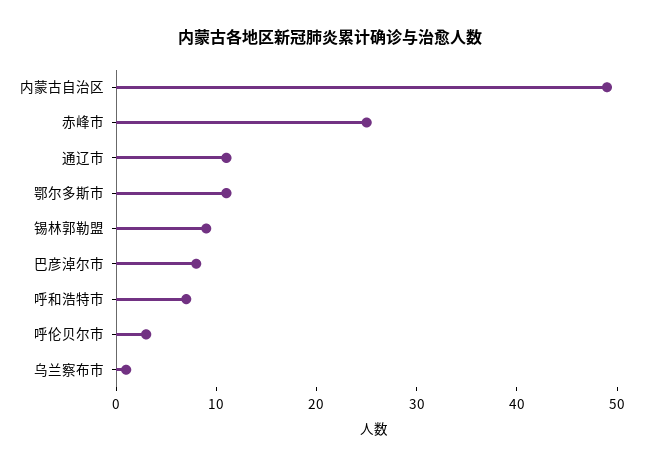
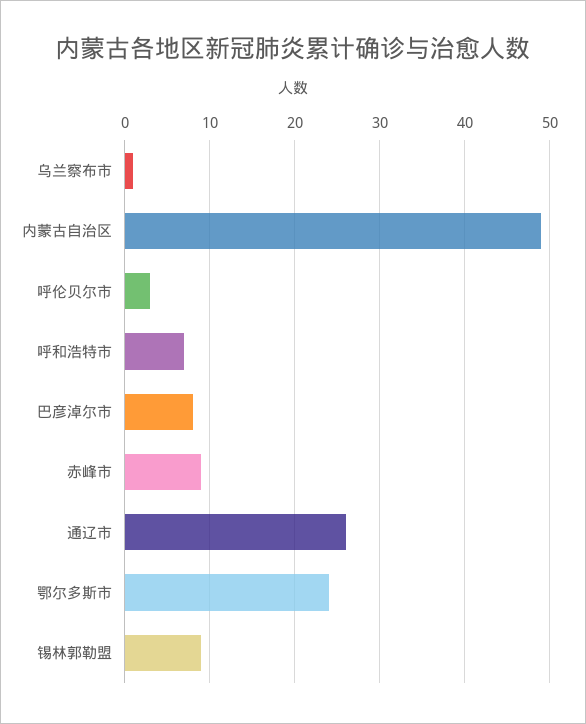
  {
    "内蒙古自治区": 49,
-   "赤峰市": 25,
+   "赤峰市": 9,
-   "通辽市": 11,
+   "通辽市": 26,
-   "鄂尔多斯市": 11,
+   "鄂尔多斯市": 24,
    "锡林郭勒盟": 9,
    "巴彦淖尔市": 8,
    "呼和浩特市": 7,
    "呼伦贝尔市": 3,
    "乌兰察布市": 1
  }

